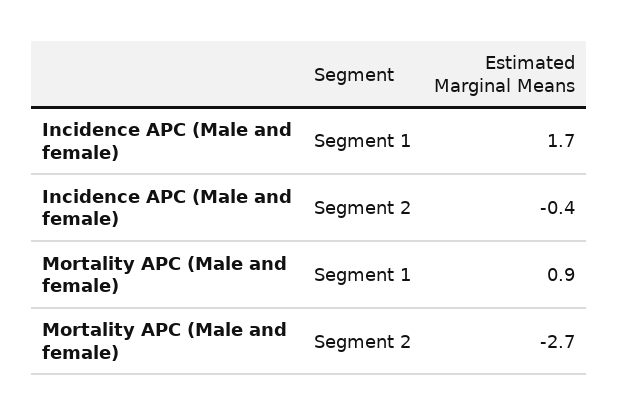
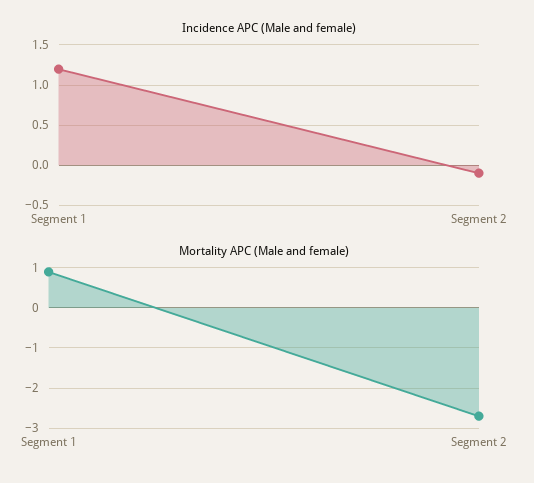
  {
    "Incidence APC (Male and female)": {
-     "Segment 1": 1.7,
+     "Segment 1": 1.2,
-     "Segment 2": -0.4
+     "Segment 2": -0.1
    },
    "Mortality APC (Male and female)": {
      "Segment 1": 0.9,
      "Segment 2": -2.7
    }
  }

